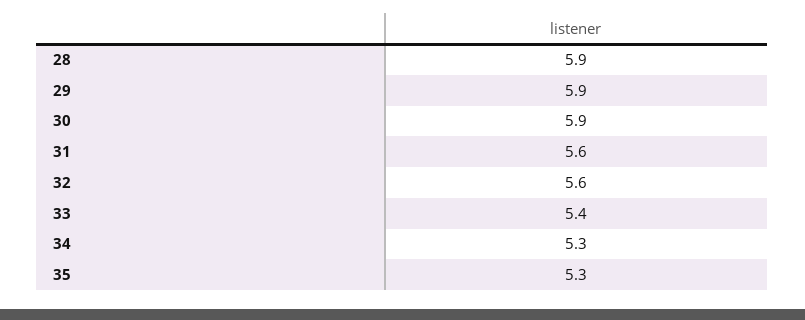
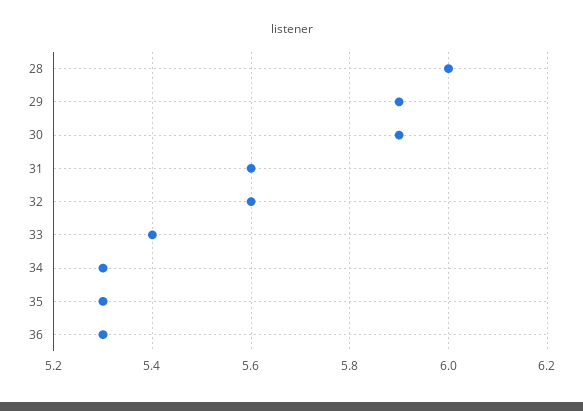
  {
-   "28": 5.9,
+   "28": 6,
    "29": 5.9,
    "30": 5.9,
    "31": 5.6,
    "32": 5.6,
    "33": 5.4,
    "34": 5.3,
-   "35": 5.3
+   "35": 5.3,
+   "36": 5.3
  }

